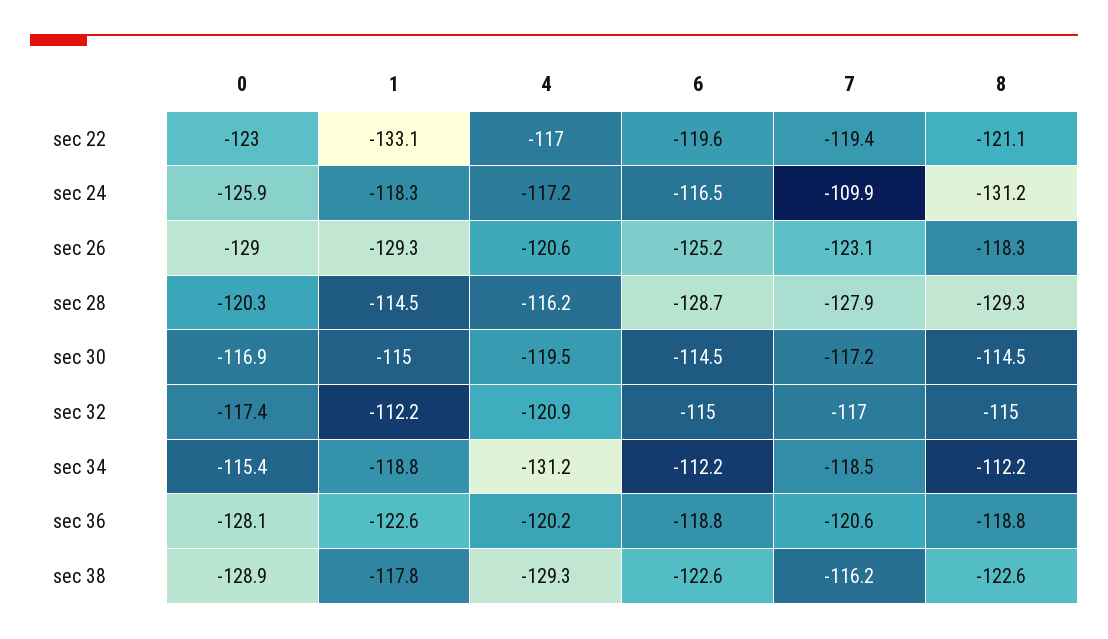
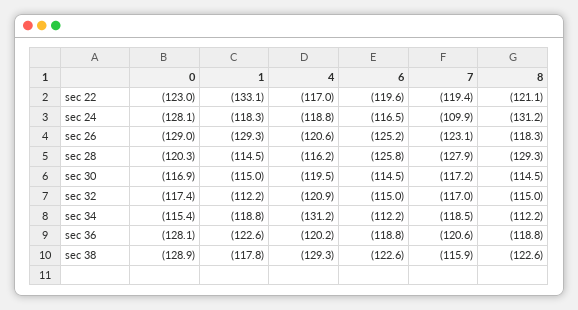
  {
    "0": {
      "sec 22": -123,
-     "sec 24": -125.9,
+     "sec 24": -128.1,
      "sec 26": -129,
      "sec 28": -120.3,
      "sec 30": -116.9,
      "sec 32": -117.4,
      "sec 34": -115.4,
      "sec 36": -128.1,
      "sec 38": -128.9
    },
    "1": {
      "sec 22": -133.1,
      "sec 24": -118.3,
      "sec 26": -129.3,
      "sec 28": -114.5,
      "sec 30": -115,
      "sec 32": -112.2,
      "sec 34": -118.8,
      "sec 36": -122.6,
      "sec 38": -117.8
    },
    "4": {
      "sec 22": -117,
-     "sec 24": -117.2,
+     "sec 24": -118.8,
      "sec 26": -120.6,
      "sec 28": -116.2,
      "sec 30": -119.5,
      "sec 32": -120.9,
      "sec 34": -131.2,
      "sec 36": -120.2,
      "sec 38": -129.3
    },
    "6": {
      "sec 22": -119.6,
      "sec 24": -116.5,
      "sec 26": -125.2,
-     "sec 28": -128.7,
+     "sec 28": -125.8,
      "sec 30": -114.5,
      "sec 32": -115,
      "sec 34": -112.2,
      "sec 36": -118.8,
      "sec 38": -122.6
    },
    "7": {
      "sec 22": -119.4,
      "sec 24": -109.9,
      "sec 26": -123.1,
      "sec 28": -127.9,
      "sec 30": -117.2,
      "sec 32": -117,
      "sec 34": -118.5,
      "sec 36": -120.6,
-     "sec 38": -116.2
+     "sec 38": -115.9
    },
    "8": {
      "sec 22": -121.1,
      "sec 24": -131.2,
      "sec 26": -118.3,
      "sec 28": -129.3,
      "sec 30": -114.5,
      "sec 32": -115,
      "sec 34": -112.2,
      "sec 36": -118.8,
      "sec 38": -122.6
    }
  }

